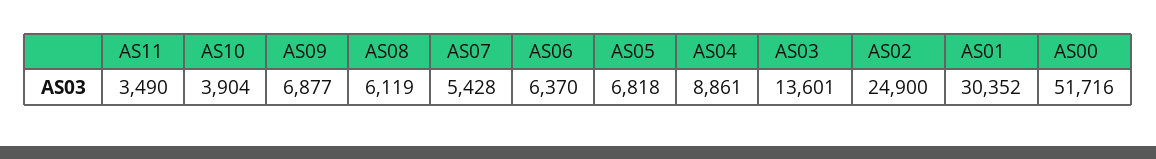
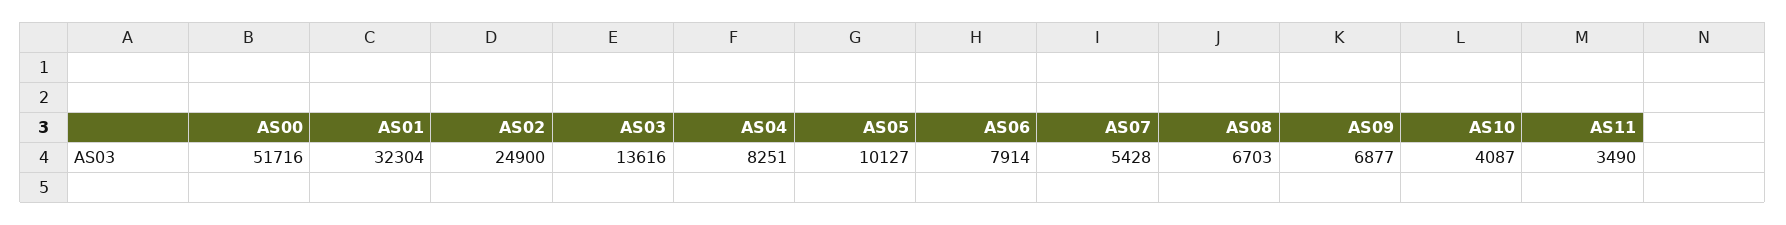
  {
    "AS11": 3490,
-   "AS10": 3904,
+   "AS10": 4087,
    "AS09": 6877,
-   "AS08": 6119,
+   "AS08": 6703,
    "AS07": 5428,
-   "AS06": 6370,
+   "AS06": 7914,
-   "AS05": 6818,
+   "AS05": 10127,
-   "AS04": 8861,
+   "AS04": 8251,
-   "AS03": 13601,
+   "AS03": 13616,
    "AS02": 24900,
-   "AS01": 30352,
+   "AS01": 32304,
    "AS00": 51716
  }

